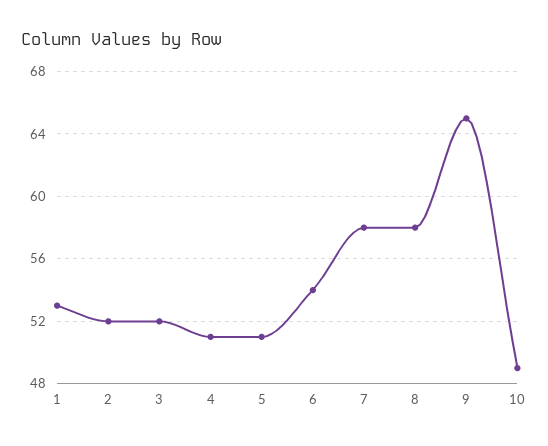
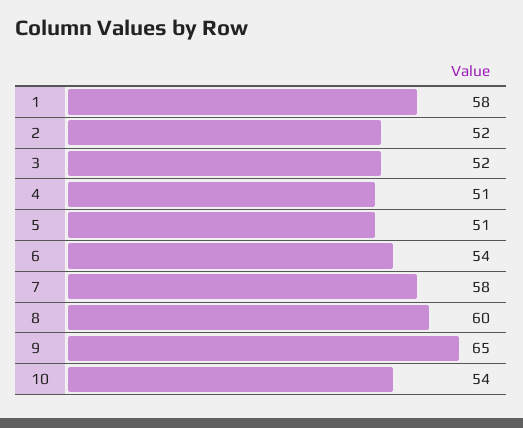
  {
-   "1": 53,
+   "1": 58,
    "2": 52,
    "3": 52,
    "4": 51,
    "5": 51,
    "6": 54,
    "7": 58,
-   "8": 58,
+   "8": 60,
    "9": 65,
-   "10": 49
+   "10": 54
  }

